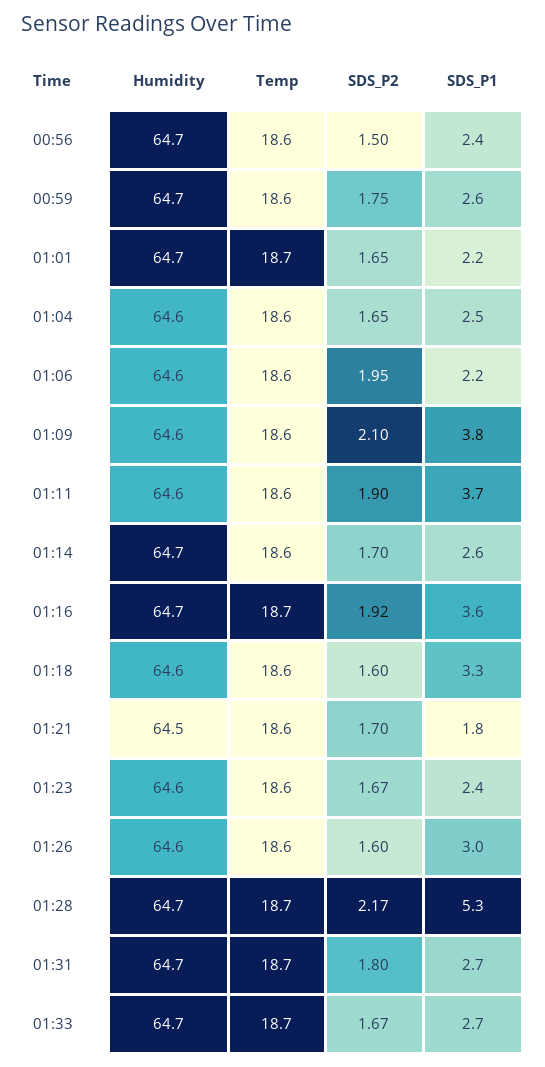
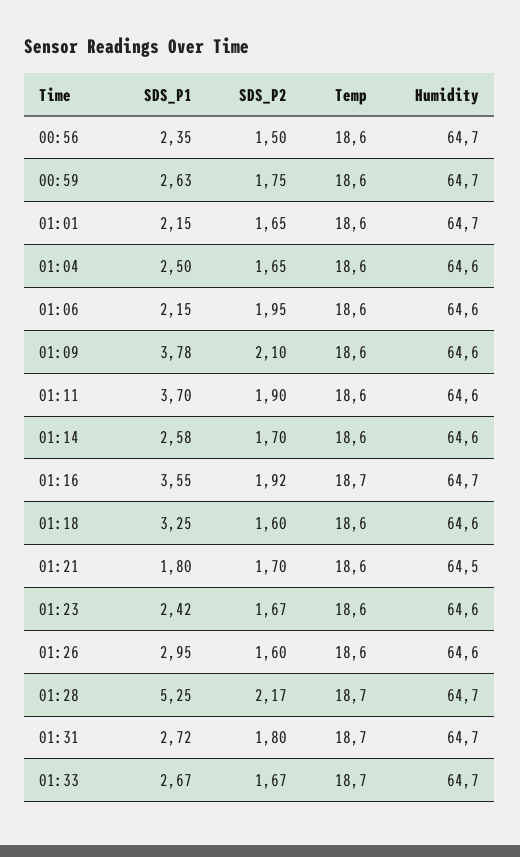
  {
    "Humidity": {
      "00:56": 64.7,
      "00:59": 64.7,
      "01:01": 64.7,
      "01:04": 64.6,
      "01:06": 64.6,
      "01:09": 64.6,
      "01:11": 64.6,
-     "01:14": 64.7,
+     "01:14": 64.6,
      "01:16": 64.7,
      "01:18": 64.6,
      "01:21": 64.5,
      "01:23": 64.6,
      "01:26": 64.6,
      "01:28": 64.7,
      "01:31": 64.7,
      "01:33": 64.7
    },
    "Temp": {
      "00:56": 18.6,
      "00:59": 18.6,
-     "01:01": 18.7,
+     "01:01": 18.6,
      "01:04": 18.6,
      "01:06": 18.6,
      "01:09": 18.6,
      "01:11": 18.6,
      "01:14": 18.6,
      "01:16": 18.7,
      "01:18": 18.6,
      "01:21": 18.6,
      "01:23": 18.6,
      "01:26": 18.6,
      "01:28": 18.7,
      "01:31": 18.7,
      "01:33": 18.7
    },
    "SDS_P2": {
      "00:56": 1.5,
      "00:59": 1.75,
      "01:01": 1.65,
      "01:04": 1.65,
      "01:06": 1.95,
      "01:09": 2.1,
      "01:11": 1.9,
      "01:14": 1.7,
      "01:16": 1.92,
      "01:18": 1.6,
      "01:21": 1.7,
      "01:23": 1.67,
      "01:26": 1.6,
      "01:28": 2.17,
      "01:31": 1.8,
      "01:33": 1.67
    },
    "SDS_P1": {
      "00:56": 2.35,
      "00:59": 2.63,
      "01:01": 2.15,
      "01:04": 2.5,
      "01:06": 2.15,
      "01:09": 3.78,
      "01:11": 3.7,
      "01:14": 2.58,
      "01:16": 3.55,
      "01:18": 3.25,
      "01:21": 1.8,
      "01:23": 2.42,
      "01:26": 2.95,
      "01:28": 5.25,
      "01:31": 2.72,
      "01:33": 2.67
    }
  }

